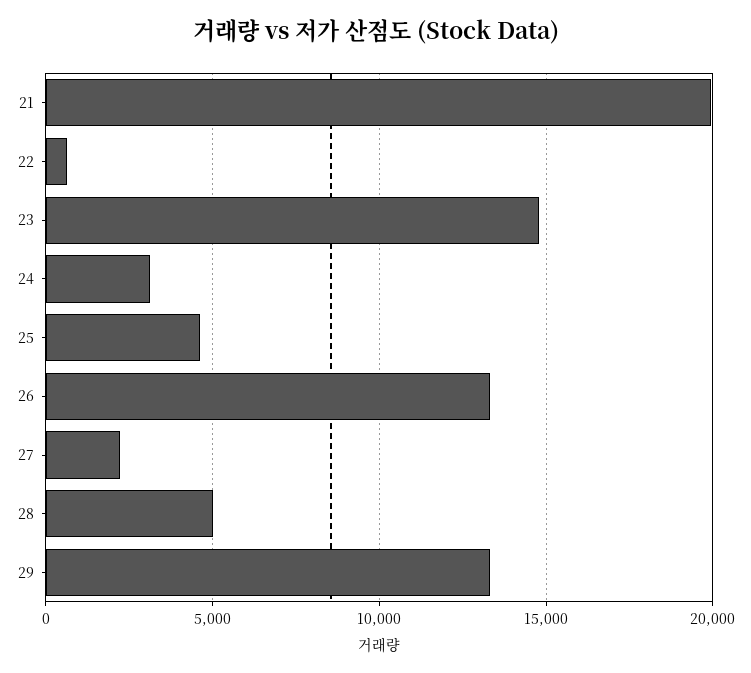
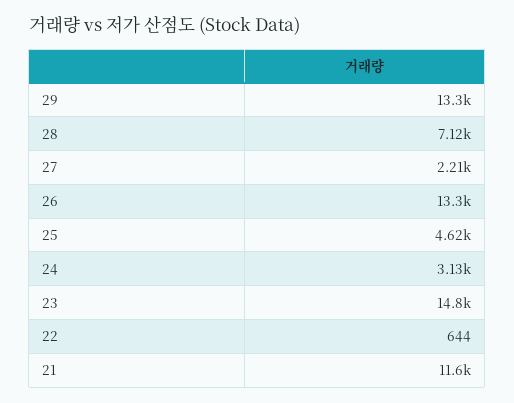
  {
-   "21": 20000,
+   "21": 11600,
    "22": 644,
    "23": 14800,
    "24": 3130,
    "25": 4620,
    "26": 13300,
    "27": 2210,
-   "28": 5000,
+   "28": 7120,
    "29": 13300
  }

